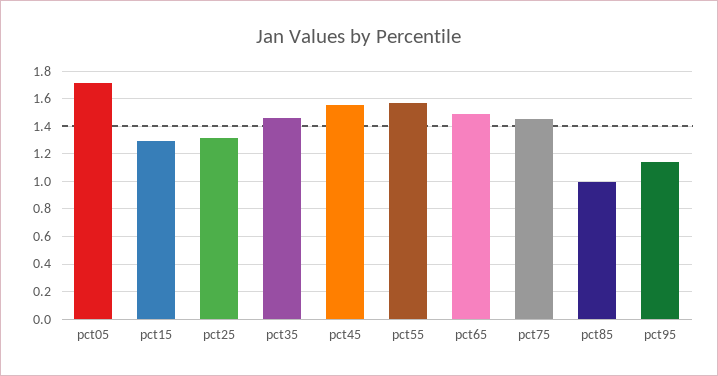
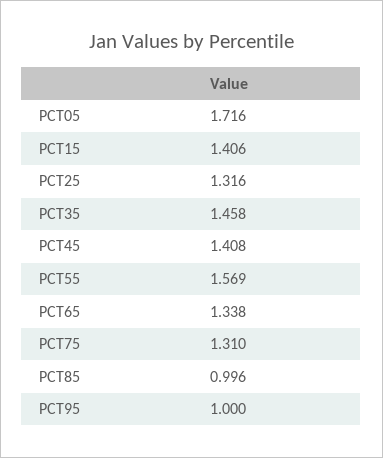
  {
    "pct05": 1.716,
-   "pct15": 1.3,
+   "pct15": 1.406,
    "pct25": 1.316,
    "pct35": 1.458,
-   "pct45": 1.55,
+   "pct45": 1.408,
    "pct55": 1.569,
-   "pct65": 1.5,
+   "pct65": 1.338,
-   "pct75": 1.45,
+   "pct75": 1.31,
    "pct85": 0.996,
-   "pct95": 1.15
+   "pct95": 1
  }

